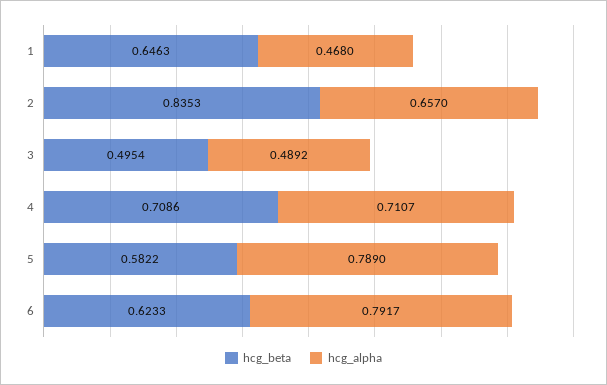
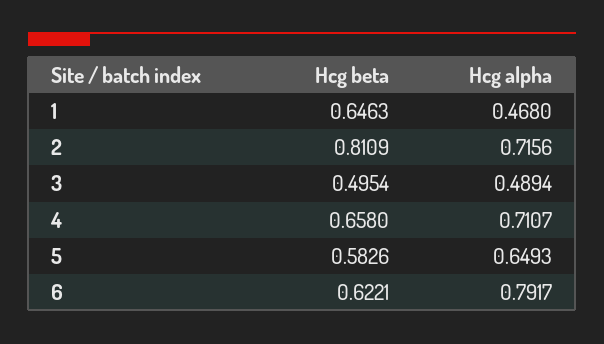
  {
    "hcg_beta": {
      "1": 0.6463,
-     "2": 0.8353,
+     "2": 0.8109,
      "3": 0.4954,
-     "4": 0.7086,
+     "4": 0.658,
-     "5": 0.5822,
+     "5": 0.5826,
-     "6": 0.6233
+     "6": 0.6221
    },
    "hcg_alpha": {
      "1": 0.468,
-     "2": 0.657,
+     "2": 0.7156,
-     "3": 0.4892,
+     "3": 0.4894,
      "4": 0.7107,
-     "5": 0.789,
+     "5": 0.6493,
      "6": 0.7917
    }
  }

